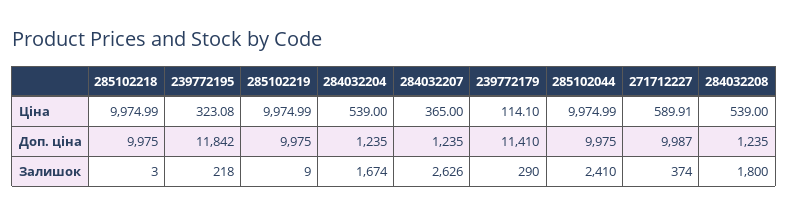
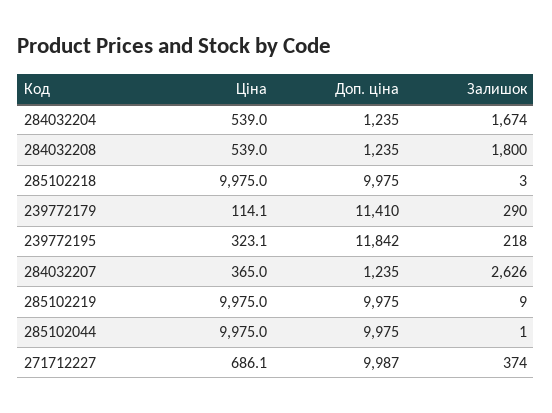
  {
    "285102218": {
      "Ціна": 9974.99,
      "Доп. ціна": 9975,
      "Залишок": 3
    },
    "239772195": {
      "Ціна": 323.08,
      "Доп. ціна": 11842,
      "Залишок": 218
    },
    "285102219": {
      "Ціна": 9974.99,
      "Доп. ціна": 9975,
      "Залишок": 9
    },
    "284032204": {
      "Ціна": 539,
      "Доп. ціна": 1235,
      "Залишок": 1674
    },
    "284032207": {
      "Ціна": 365,
      "Доп. ціна": 1235,
      "Залишок": 2626
    },
    "239772179": {
      "Ціна": 114.1,
      "Доп. ціна": 11410,
      "Залишок": 290
    },
    "285102044": {
      "Ціна": 9974.99,
      "Доп. ціна": 9975,
-     "Залишок": 2410
+     "Залишок": 1
    },
    "271712227": {
-     "Ціна": 589.91,
+     "Ціна": 686.1,
      "Доп. ціна": 9987,
      "Залишок": 374
    },
    "284032208": {
      "Ціна": 539,
      "Доп. ціна": 1235,
      "Залишок": 1800
    }
  }

